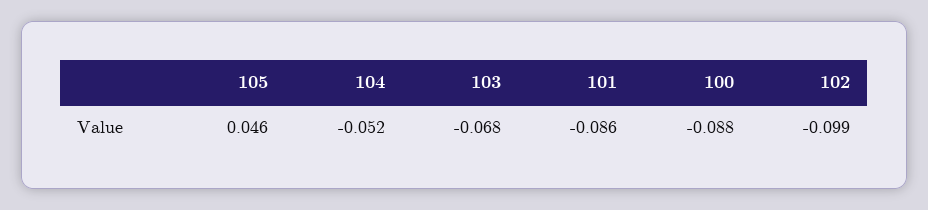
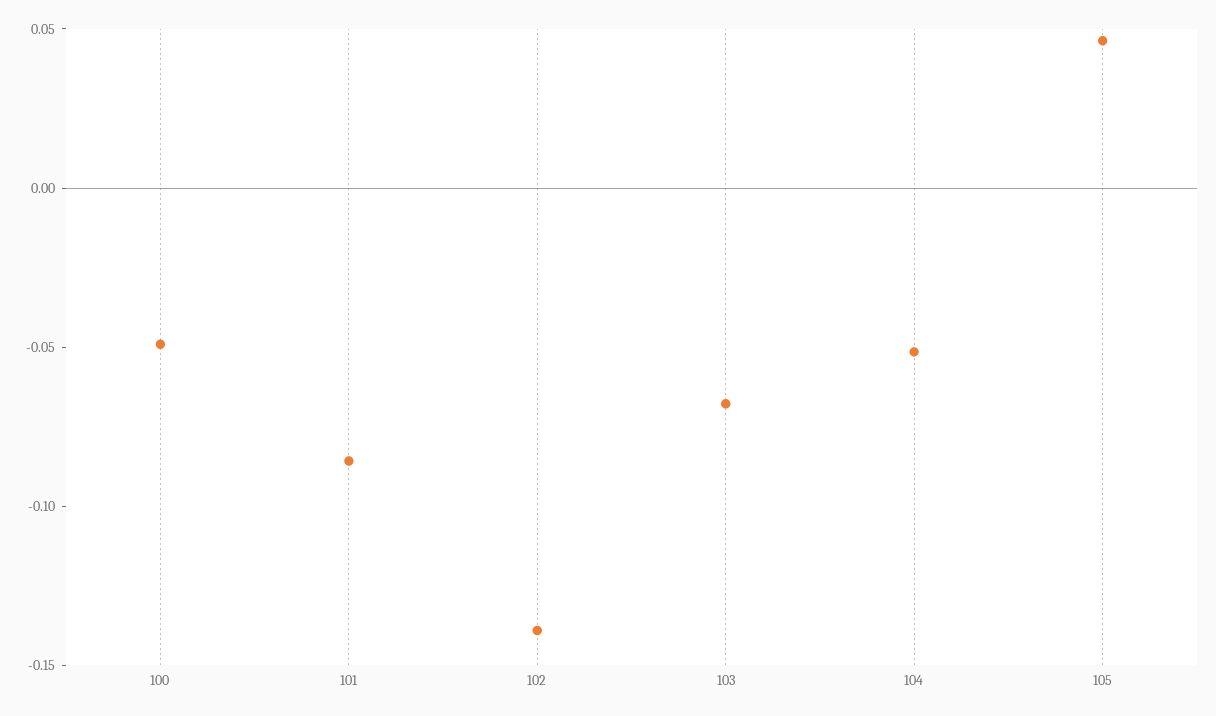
  {
    "105": 0.046,
    "104": -0.052,
    "103": -0.068,
    "101": -0.086,
-   "100": -0.088,
+   "100": -0.05,
-   "102": -0.099
+   "102": -0.14
  }

